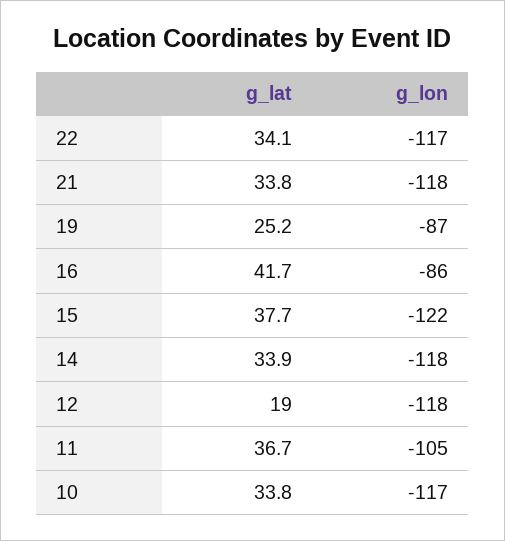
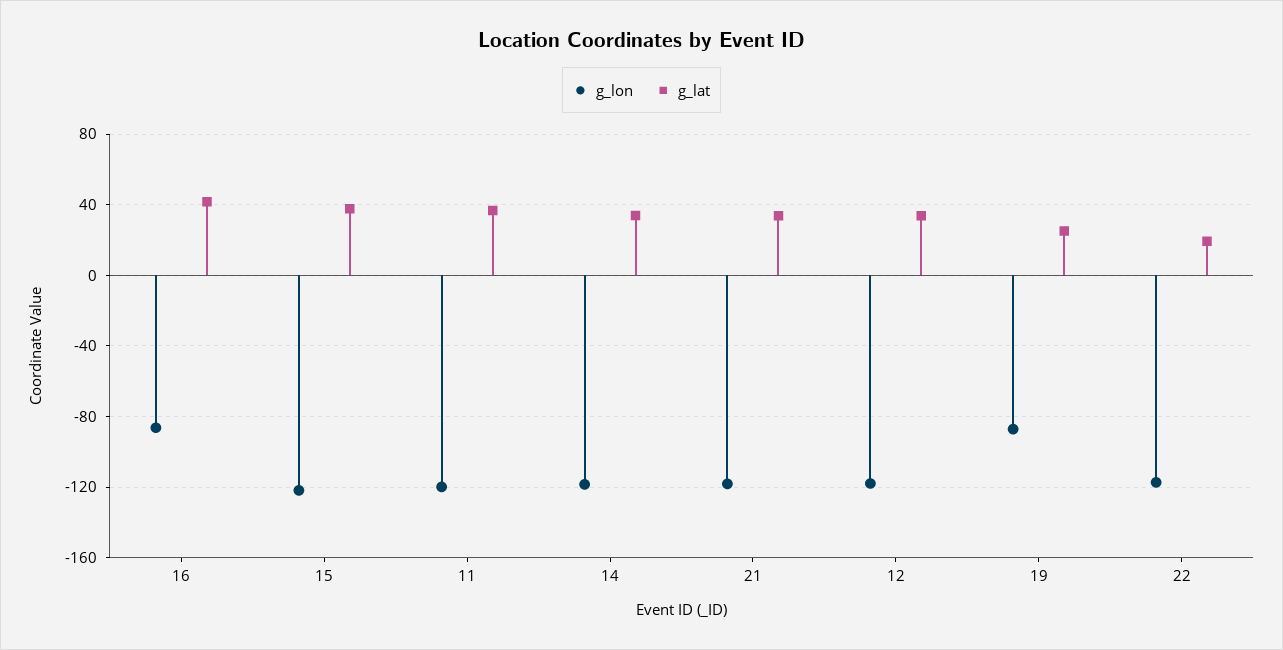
  {
    "g_lat": {
-     "22": 34.1,
+     "22": 20,
      "21": 33.8,
      "19": 25.2,
      "16": 41.7,
      "15": 37.7,
      "14": 33.9,
-     "12": 19,
+     "12": 35,
-     "11": 36.7,
+     "11": 36.7
-     "10": 33.8
    },
    "g_lon": {
      "22": -117,
      "21": -118,
      "19": -87,
      "16": -86,
      "15": -122,
      "14": -118,
      "12": -118,
-     "11": -105,
+     "11": -120
-     "10": -117
    }
  }

